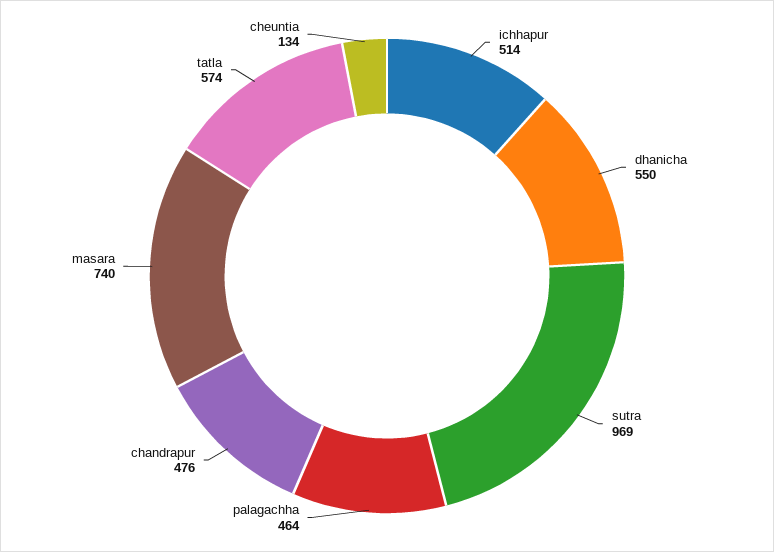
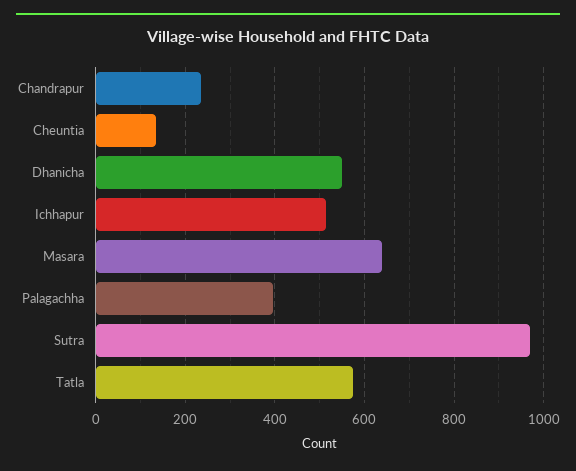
  {
    "ichhapur": 514,
    "dhanicha": 550,
    "sutra": 969,
-   "palagachha": 464,
+   "palagachha": 400,
-   "chandrapur": 476,
+   "chandrapur": 240,
-   "masara": 740,
+   "masara": 640,
    "tatla": 574,
    "cheuntia": 134
  }

